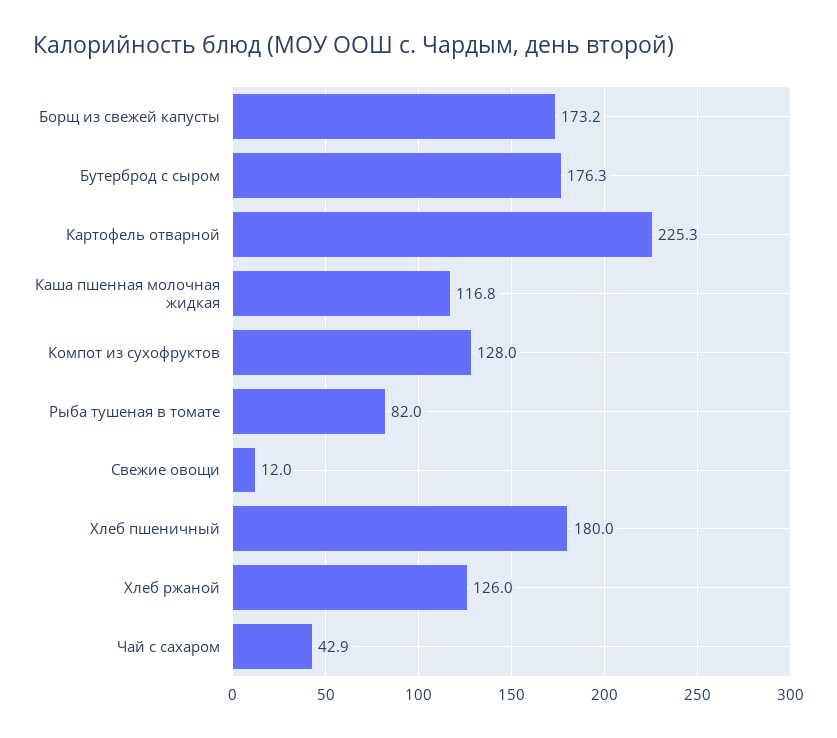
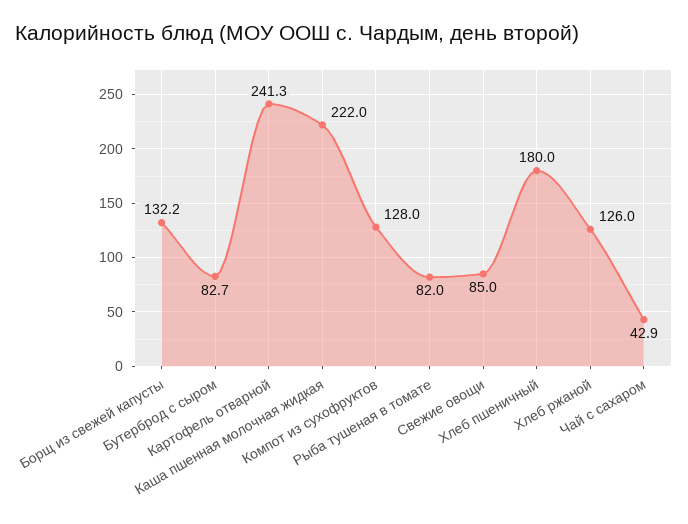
  {
-   "Борщ из свежей капусты": 173.2,
+   "Борщ из свежей капусты": 132.2,
-   "Бутерброд с сыром": 176.3,
+   "Бутерброд с сыром": 82.7,
-   "Картофель отварной": 225.3,
+   "Картофель отварной": 241.3,
-   "Каша пшенная молочная жидкая": 116.8,
+   "Каша пшенная молочная жидкая": 222,
    "Компот из сухофруктов": 128,
    "Рыба тушеная в томате": 82,
-   "Свежие овощи": 12,
+   "Свежие овощи": 85,
    "Хлеб пшеничный": 180,
    "Хлеб ржаной": 126,
    "Чай с сахаром": 42.9
  }

